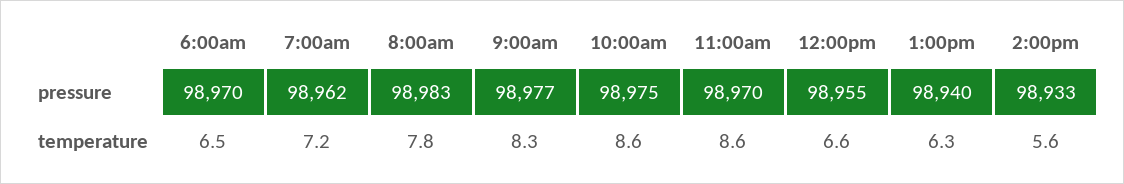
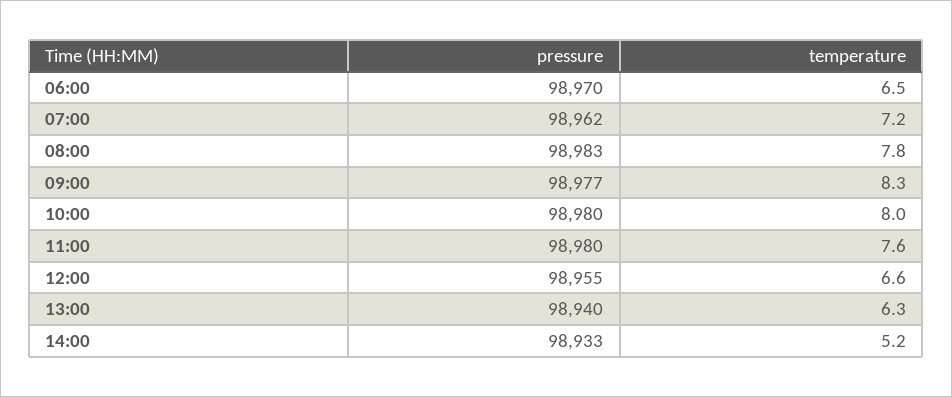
  {
    "6:00am": {
      "pressure": 98970,
      "temperature": 6.5
    },
    "7:00am": {
      "pressure": 98962,
      "temperature": 7.2
    },
    "8:00am": {
      "pressure": 98983,
      "temperature": 7.8
    },
    "9:00am": {
      "pressure": 98977,
      "temperature": 8.3
    },
    "10:00am": {
-     "pressure": 98975,
+     "pressure": 98980,
-     "temperature": 8.6
+     "temperature": 8
    },
    "11:00am": {
-     "pressure": 98970,
+     "pressure": 98980,
-     "temperature": 8.6
+     "temperature": 7.6
    },
    "12:00pm": {
      "pressure": 98955,
      "temperature": 6.6
    },
    "1:00pm": {
      "pressure": 98940,
      "temperature": 6.3
    },
    "2:00pm": {
      "pressure": 98933,
-     "temperature": 5.6
+     "temperature": 5.2
    }
  }

